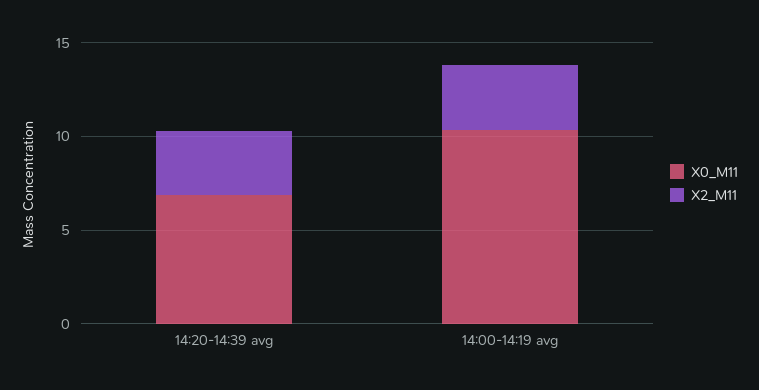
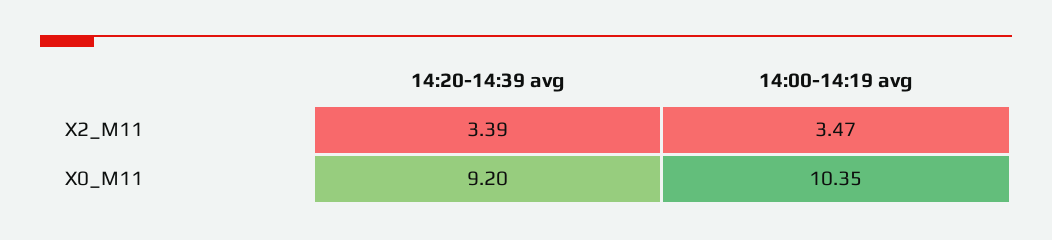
  {
    "X0_M11": {
-     "14:20-14:39 avg": 7,
+     "14:20-14:39 avg": 9.2,
      "14:00-14:19 avg": 10.35
    },
    "X2_M11": {
      "14:20-14:39 avg": 3.39,
      "14:00-14:19 avg": 3.47
    }
  }

